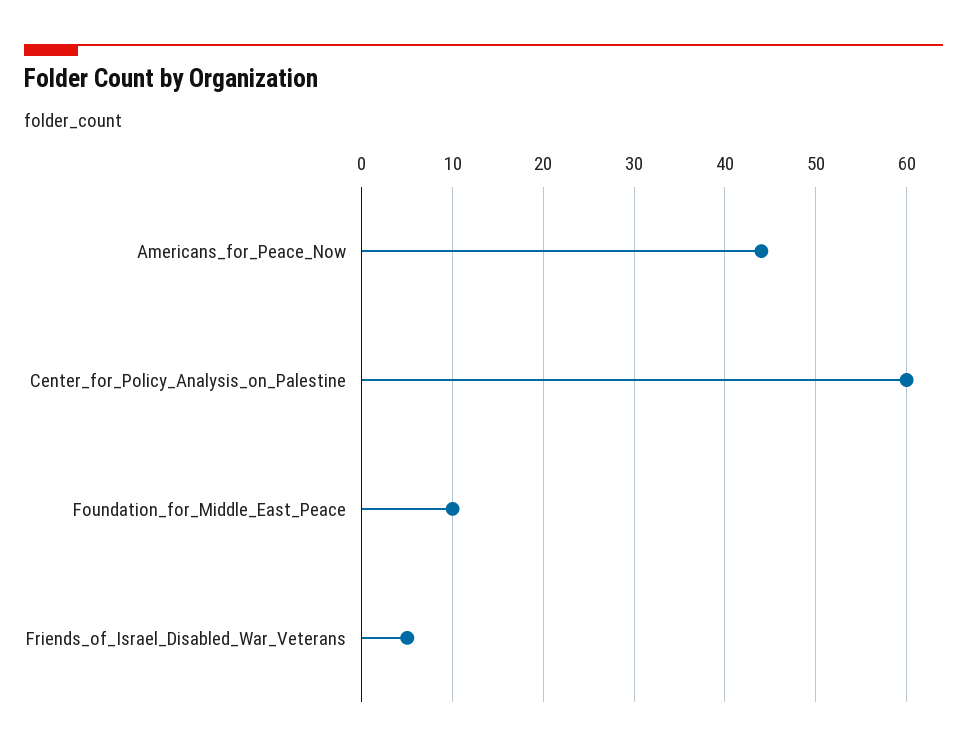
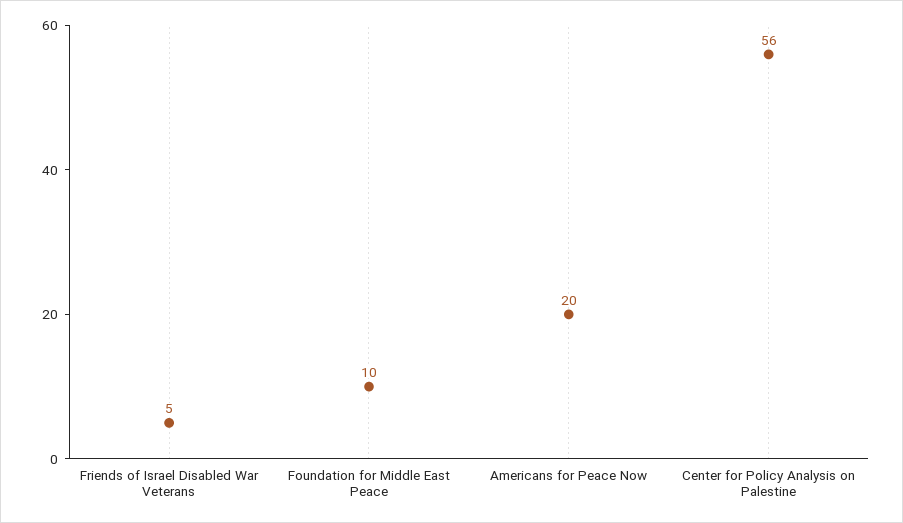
  {
-   "Americans_for_Peace_Now": 44,
+   "Americans_for_Peace_Now": 20,
-   "Center_for_Policy_Analysis_on_Palestine": 60,
+   "Center_for_Policy_Analysis_on_Palestine": 56,
    "Foundation_for_Middle_East_Peace": 10,
    "Friends_of_Israel_Disabled_War_Veterans": 5
  }

